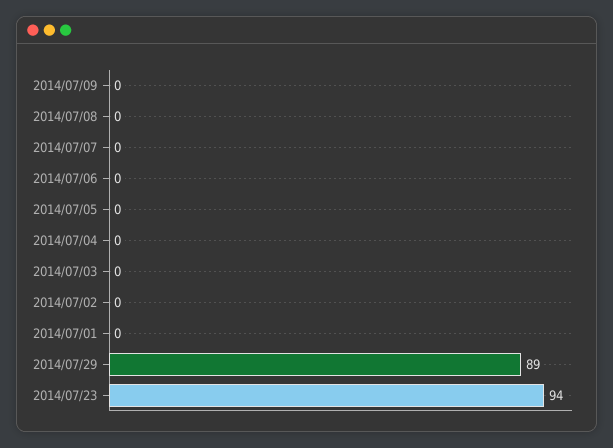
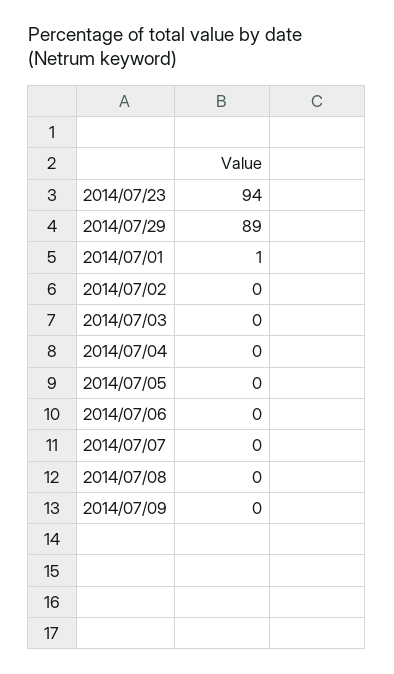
  {
    "2014/07/09": 0,
    "2014/07/08": 0,
    "2014/07/07": 0,
    "2014/07/06": 0,
    "2014/07/05": 0,
    "2014/07/04": 0,
    "2014/07/03": 0,
    "2014/07/02": 0,
-   "2014/07/01": 0,
+   "2014/07/01": 1,
    "2014/07/29": 89,
    "2014/07/23": 94
  }

